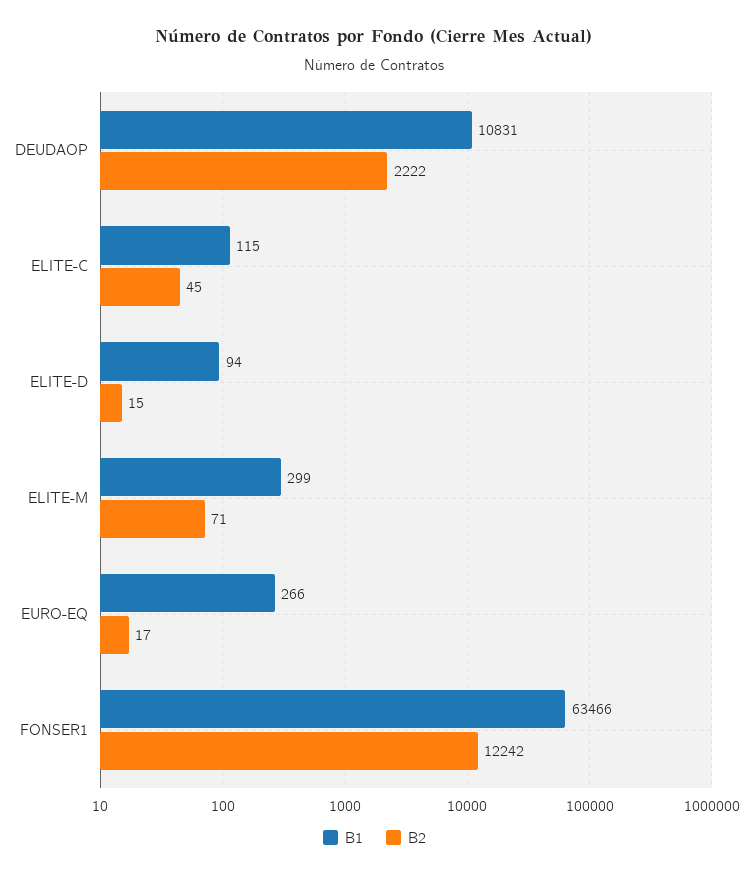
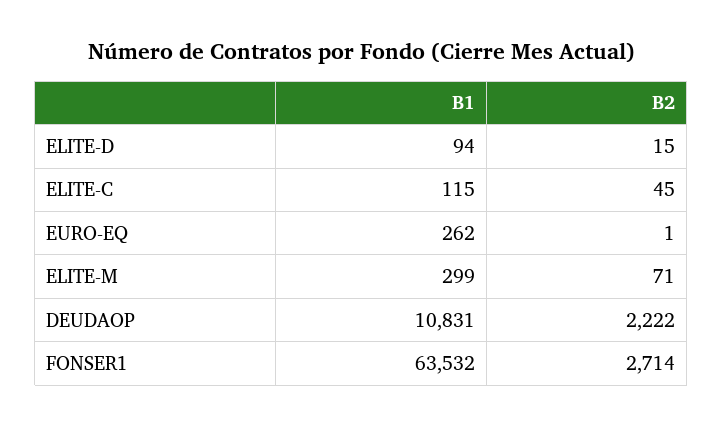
  {
    "B1": {
      "DEUDAOP": 10831,
      "ELITE-C": 115,
      "ELITE-D": 94,
      "ELITE-M": 299,
-     "EURO-EQ": 266,
+     "EURO-EQ": 262,
-     "FONSER1": 63466
+     "FONSER1": 63532
    },
    "B2": {
      "DEUDAOP": 2222,
      "ELITE-C": 45,
      "ELITE-D": 15,
      "ELITE-M": 71,
-     "EURO-EQ": 17,
+     "EURO-EQ": 1,
-     "FONSER1": 12242
+     "FONSER1": 2714
    }
  }

